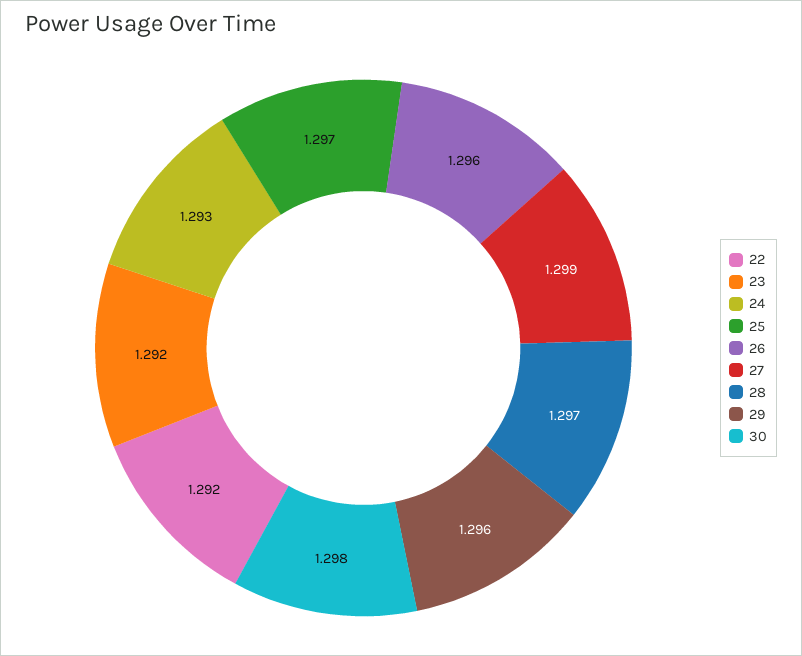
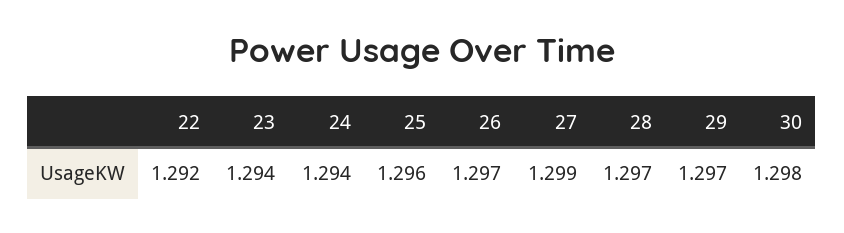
  {
    "22": 1.292,
-   "23": 1.292,
+   "23": 1.294,
-   "24": 1.293,
+   "24": 1.294,
-   "25": 1.297,
+   "25": 1.296,
-   "26": 1.296,
+   "26": 1.297,
    "27": 1.299,
    "28": 1.297,
-   "29": 1.296,
+   "29": 1.297,
    "30": 1.298
  }

